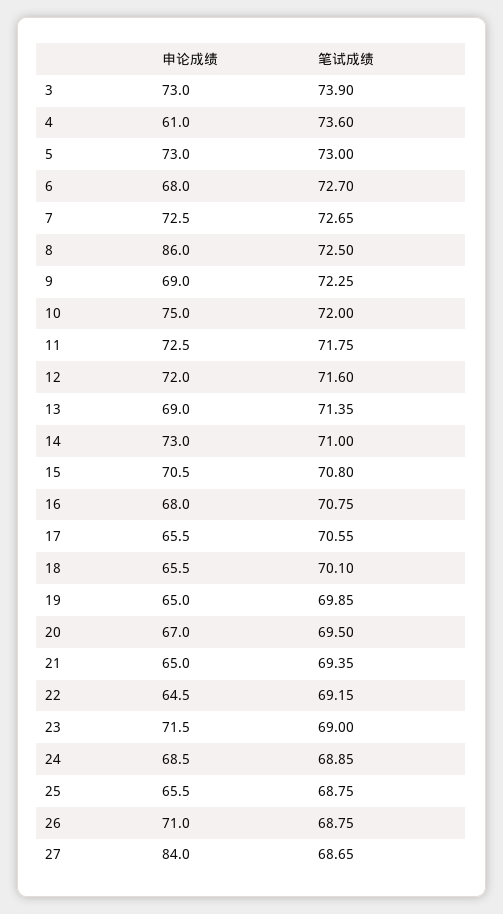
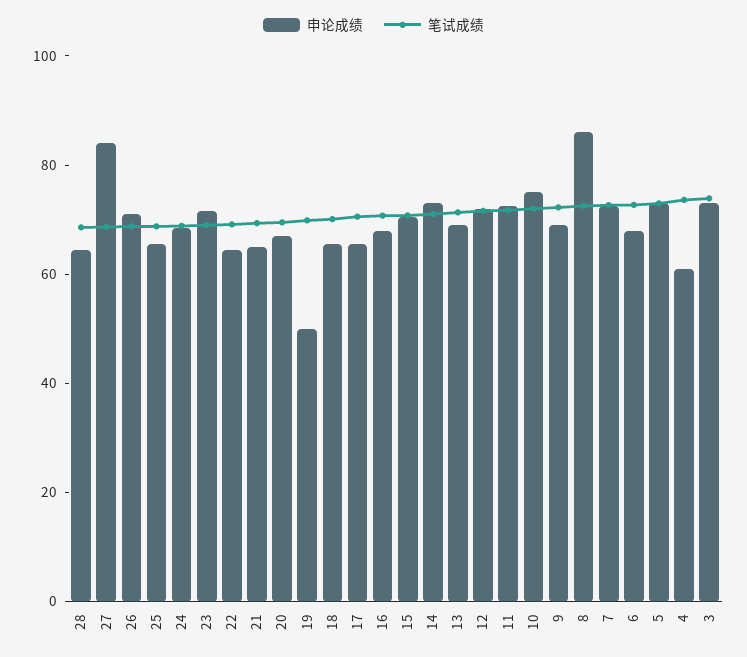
  {
    "申论成绩": {
      "3": 73,
      "4": 61,
      "5": 73,
      "6": 68,
      "7": 72.5,
      "8": 86,
      "9": 69,
      "10": 75,
      "11": 72.5,
      "12": 72,
      "13": 69,
      "14": 73,
      "15": 70.5,
      "16": 68,
      "17": 65.5,
      "18": 65.5,
-     "19": 65,
+     "19": 50,
      "20": 67,
      "21": 65,
      "22": 64.5,
      "23": 71.5,
      "24": 68.5,
      "25": 65.5,
      "26": 71,
-     "27": 84
+     "27": 84,
+     "28": 65
    },
    "笔试成绩": {
      "3": 73.9,
      "4": 73.6,
      "5": 73,
      "6": 72.7,
      "7": 72.65,
      "8": 72.5,
      "9": 72.25,
      "10": 72,
      "11": 71.75,
      "12": 71.6,
      "13": 71.35,
      "14": 71,
      "15": 70.8,
      "16": 70.75,
      "17": 70.55,
      "18": 70.1,
      "19": 69.85,
      "20": 69.5,
      "21": 69.35,
      "22": 69.15,
      "23": 69,
      "24": 68.85,
      "25": 68.75,
      "26": 68.75,
-     "27": 68.65
+     "27": 68.65,
+     "28": 70
    }
  }

